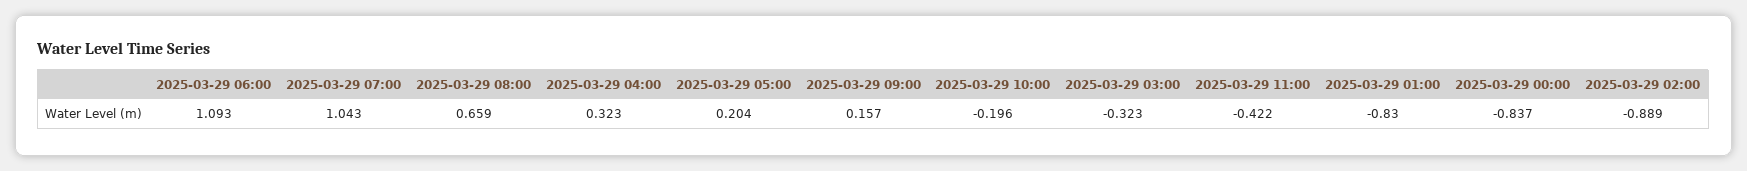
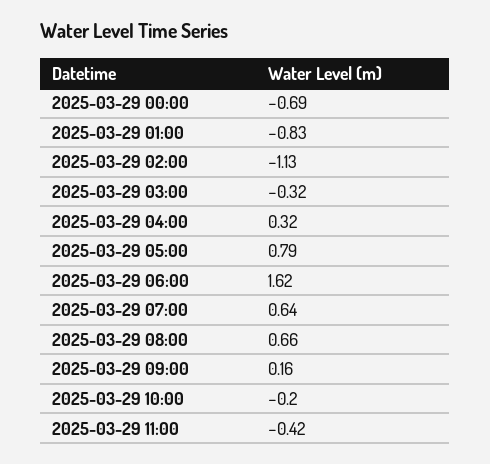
  {
-   "2025-03-29 06:00": 1.093,
+   "2025-03-29 06:00": 1.62,
-   "2025-03-29 07:00": 1.043,
+   "2025-03-29 07:00": 0.64,
    "2025-03-29 08:00": 0.659,
    "2025-03-29 04:00": 0.323,
-   "2025-03-29 05:00": 0.204,
+   "2025-03-29 05:00": 0.79,
    "2025-03-29 09:00": 0.157,
    "2025-03-29 10:00": -0.196,
    "2025-03-29 03:00": -0.323,
    "2025-03-29 11:00": -0.422,
    "2025-03-29 01:00": -0.83,
-   "2025-03-29 00:00": -0.837,
+   "2025-03-29 00:00": -0.69,
-   "2025-03-29 02:00": -0.889
+   "2025-03-29 02:00": -1.13
  }

